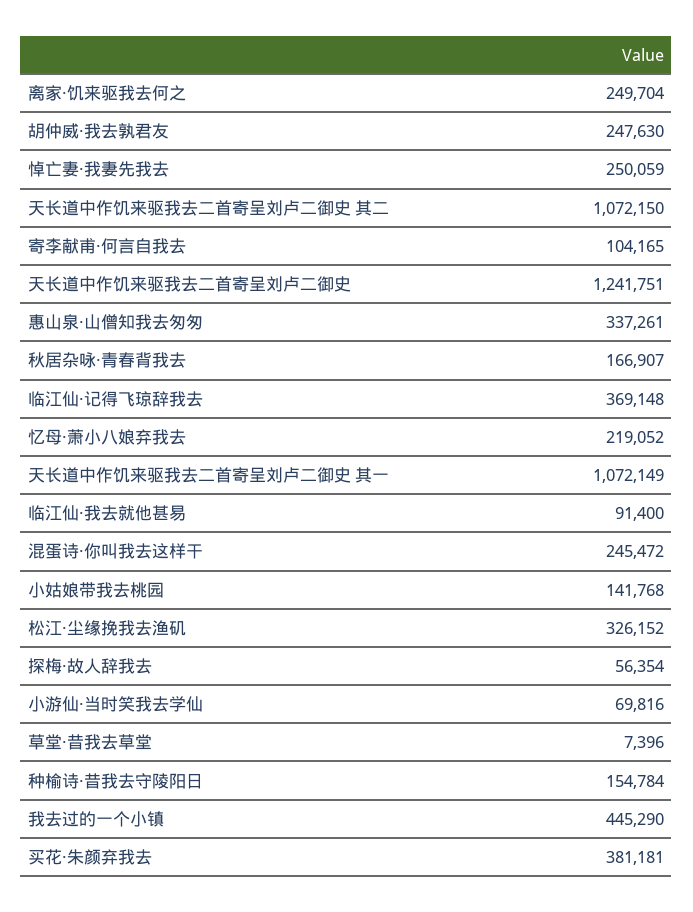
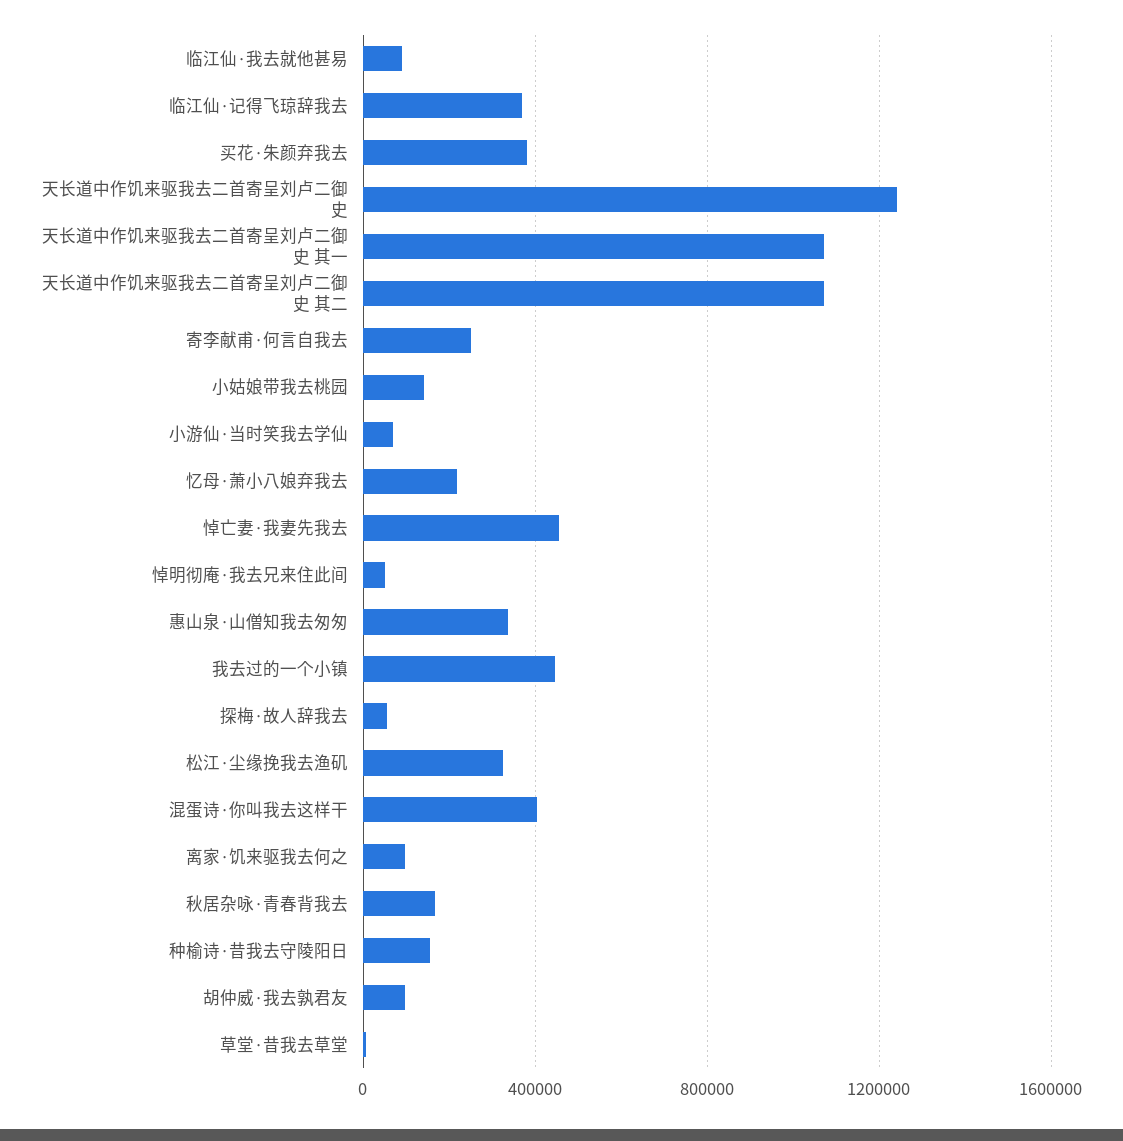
  {
-   "离家·饥来驱我去何之": 249704,
+   "离家·饥来驱我去何之": 100000,
-   "胡仲威·我去孰君友": 247630,
+   "胡仲威·我去孰君友": 100000,
-   "悼亡妻·我妻先我去": 250059,
+   "悼亡妻·我妻先我去": 450000,
    "天长道中作饥来驱我去二首寄呈刘卢二御史 其二": 1072150,
-   "寄李献甫·何言自我去": 104165,
+   "寄李献甫·何言自我去": 250000,
    "天长道中作饥来驱我去二首寄呈刘卢二御史": 1241751,
    "惠山泉·山僧知我去匆匆": 337261,
    "秋居杂咏·青春背我去": 166907,
    "临江仙·记得飞琼辞我去": 369148,
    "忆母·萧小八娘弃我去": 219052,
    "天长道中作饥来驱我去二首寄呈刘卢二御史 其一": 1072149,
    "临江仙·我去就他甚易": 91400,
-   "混蛋诗·你叫我去这样干": 245472,
+   "混蛋诗·你叫我去这样干": 400000,
    "小姑娘带我去桃园": 141768,
    "松江·尘缘挽我去渔矶": 326152,
    "探梅·故人辞我去": 56354,
    "小游仙·当时笑我去学仙": 69816,
    "草堂·昔我去草堂": 7396,
    "种榆诗·昔我去守陵阳日": 154784,
    "我去过的一个小镇": 445290,
-   "买花·朱颜弃我去": 381181
+   "买花·朱颜弃我去": 381181,
+   "悼明彻庵·我去兄来住此间": 50000
  }

